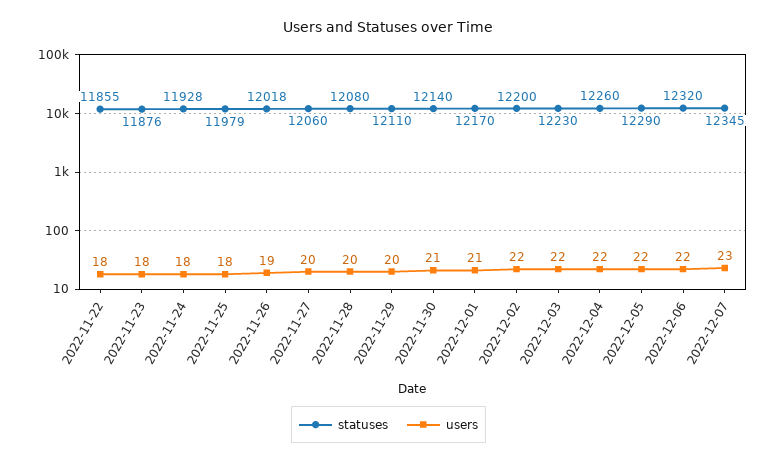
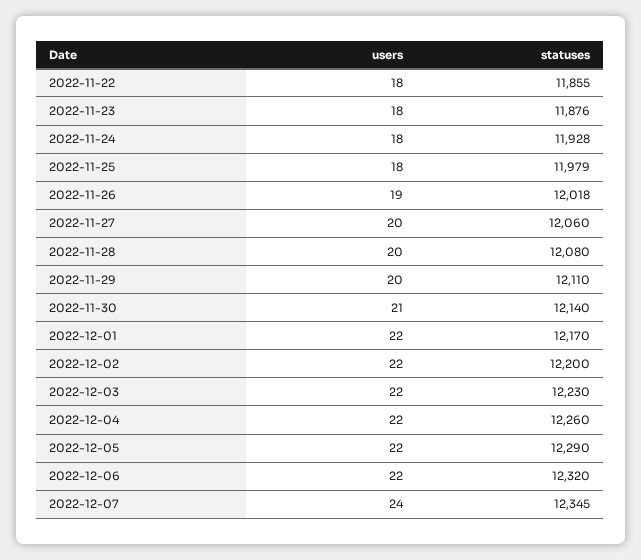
  {
    "statuses": {
      "2022-11-22": 11855,
      "2022-11-23": 11876,
      "2022-11-24": 11928,
      "2022-11-25": 11979,
      "2022-11-26": 12018,
      "2022-11-27": 12060,
      "2022-11-28": 12080,
      "2022-11-29": 12110,
      "2022-11-30": 12140,
      "2022-12-01": 12170,
      "2022-12-02": 12200,
      "2022-12-03": 12230,
      "2022-12-04": 12260,
      "2022-12-05": 12290,
      "2022-12-06": 12320,
      "2022-12-07": 12345
    },
    "users": {
      "2022-11-22": 18,
      "2022-11-23": 18,
      "2022-11-24": 18,
      "2022-11-25": 18,
      "2022-11-26": 19,
      "2022-11-27": 20,
      "2022-11-28": 20,
      "2022-11-29": 20,
      "2022-11-30": 21,
-     "2022-12-01": 21,
+     "2022-12-01": 22,
      "2022-12-02": 22,
      "2022-12-03": 22,
      "2022-12-04": 22,
      "2022-12-05": 22,
      "2022-12-06": 22,
-     "2022-12-07": 23
+     "2022-12-07": 24
    }
  }

